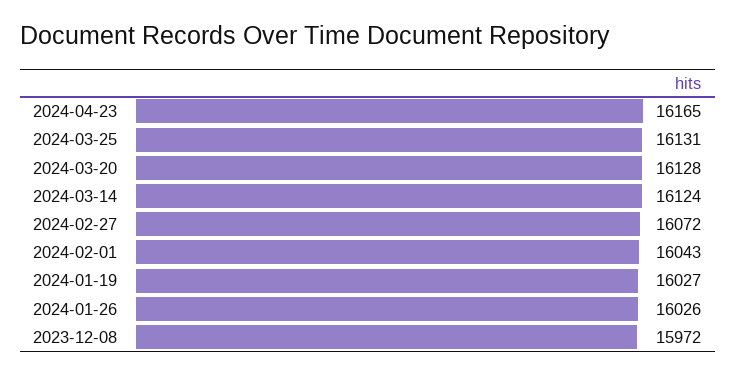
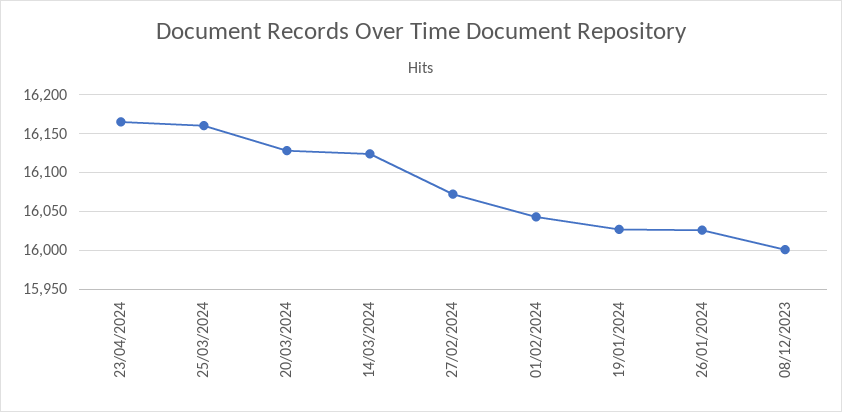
  {
    "2024-04-23": 16165,
-   "2024-03-25": 16131,
+   "2024-03-25": 16160,
    "2024-03-20": 16128,
    "2024-03-14": 16124,
    "2024-02-27": 16072,
    "2024-02-01": 16043,
    "2024-01-19": 16027,
    "2024-01-26": 16026,
-   "2023-12-08": 15972
+   "2023-12-08": 16000
  }

